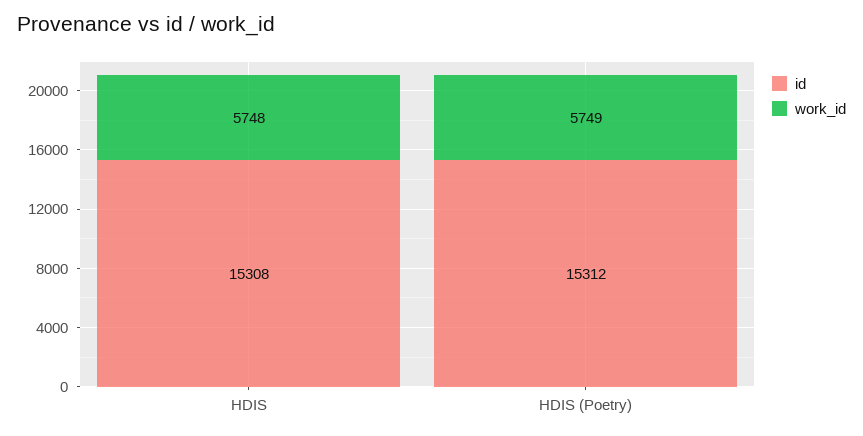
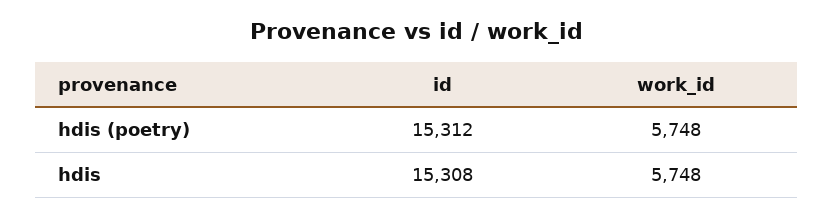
  {
    "id": {
      "HDIS": 15308,
      "HDIS (Poetry)": 15312
    },
    "work_id": {
      "HDIS": 5748,
-     "HDIS (Poetry)": 5749
+     "HDIS (Poetry)": 5748
    }
  }

